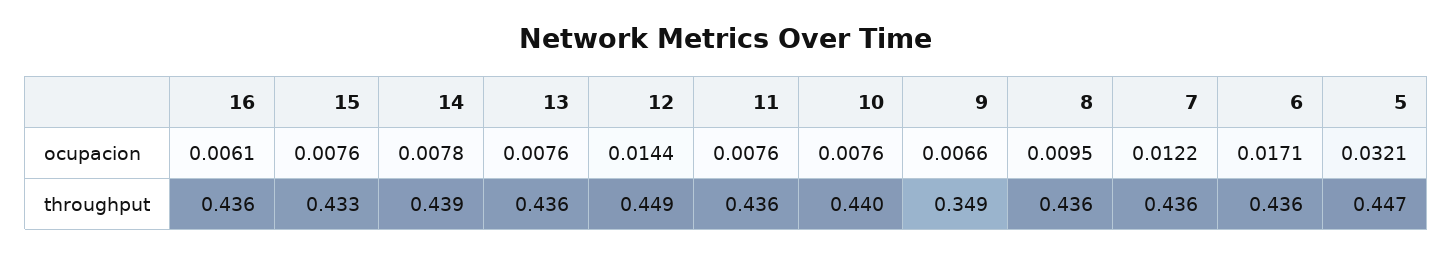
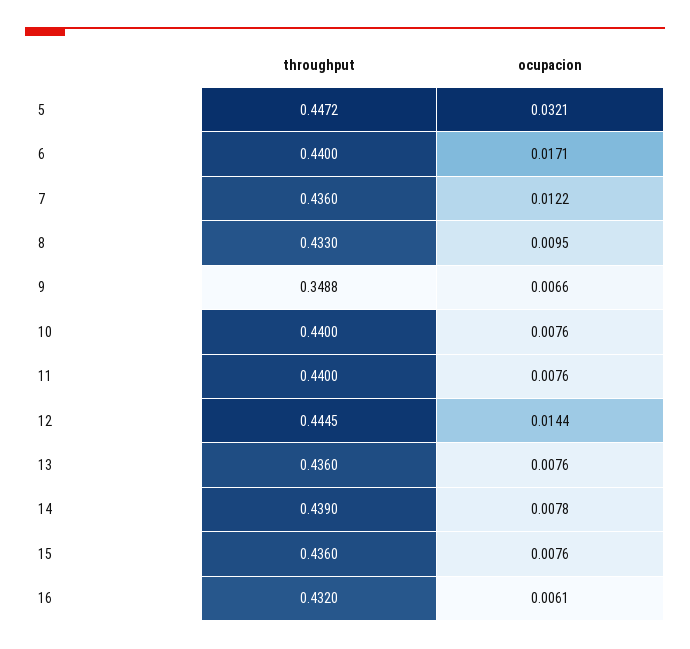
  {
    "16": {
      "ocupacion": 0.0061,
-     "throughput": 0.436
+     "throughput": 0.432
    },
    "15": {
      "ocupacion": 0.0076,
-     "throughput": 0.433
+     "throughput": 0.436
    },
    "14": {
      "ocupacion": 0.0078,
      "throughput": 0.439
    },
    "13": {
      "ocupacion": 0.0076,
      "throughput": 0.436
    },
    "12": {
      "ocupacion": 0.0144,
-     "throughput": 0.449
+     "throughput": 0.4445
    },
    "11": {
      "ocupacion": 0.0076,
-     "throughput": 0.436
+     "throughput": 0.44
    },
    "10": {
      "ocupacion": 0.0076,
      "throughput": 0.44
    },
    "9": {
      "ocupacion": 0.0066,
      "throughput": 0.3488
    },
    "8": {
      "ocupacion": 0.0095,
-     "throughput": 0.436
+     "throughput": 0.433
    },
    "7": {
      "ocupacion": 0.0122,
      "throughput": 0.436
    },
    "6": {
      "ocupacion": 0.0171,
-     "throughput": 0.436
+     "throughput": 0.44
    },
    "5": {
      "ocupacion": 0.0321,
      "throughput": 0.4472
    }
  }

